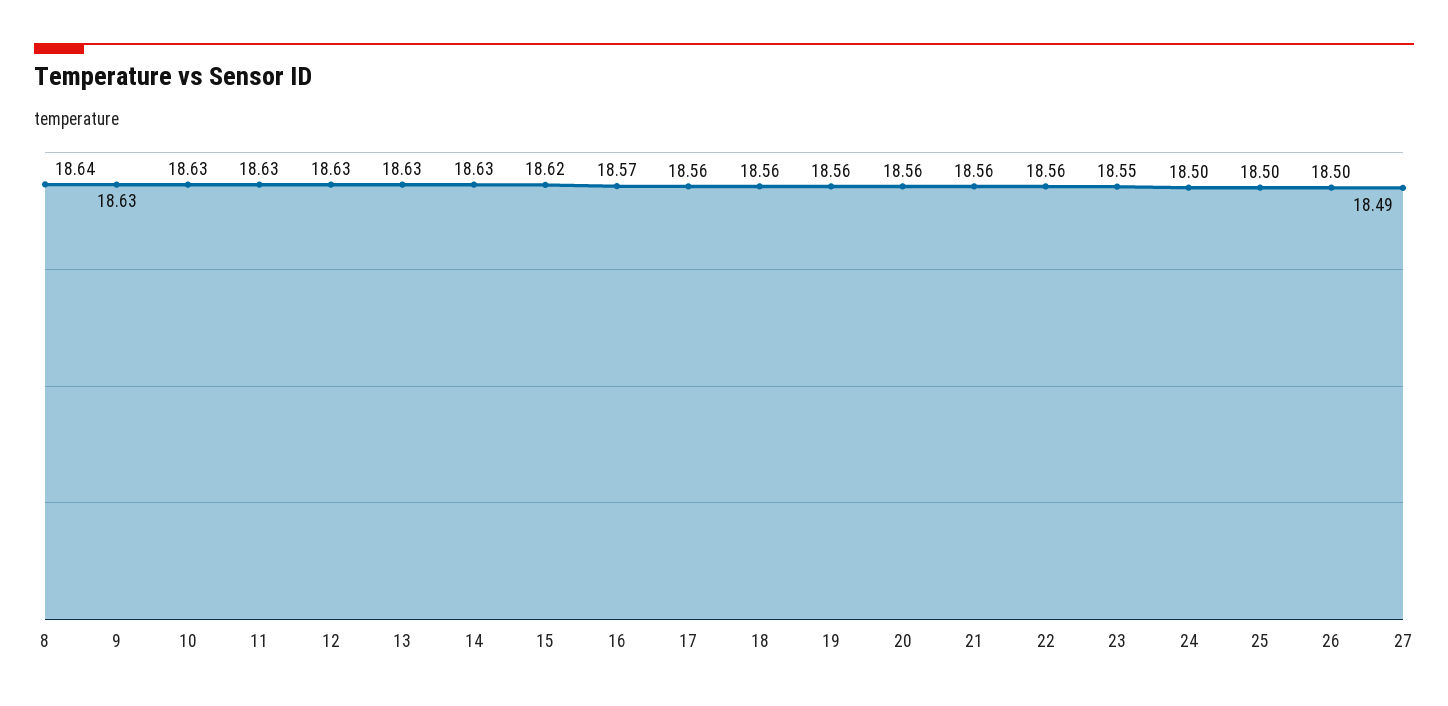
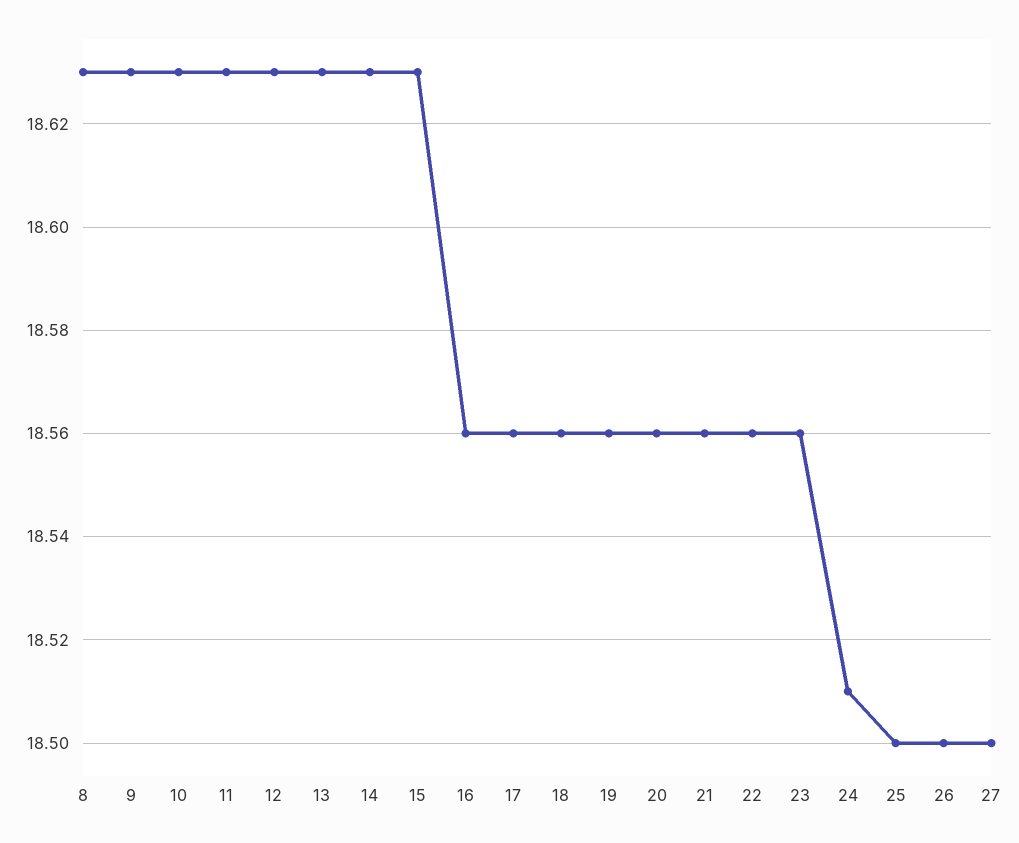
  {
-   "8": 18.64,
+   "8": 18.63,
    "9": 18.63,
    "10": 18.63,
    "11": 18.63,
    "12": 18.63,
    "13": 18.63,
    "14": 18.63,
-   "15": 18.62,
+   "15": 18.63,
-   "16": 18.57,
+   "16": 18.56,
    "17": 18.56,
    "18": 18.56,
    "19": 18.56,
    "20": 18.56,
    "21": 18.56,
    "22": 18.56,
-   "23": 18.55,
+   "23": 18.56,
-   "24": 18.5,
+   "24": 18.51,
    "25": 18.5,
    "26": 18.5,
-   "27": 18.49
+   "27": 18.5
  }

